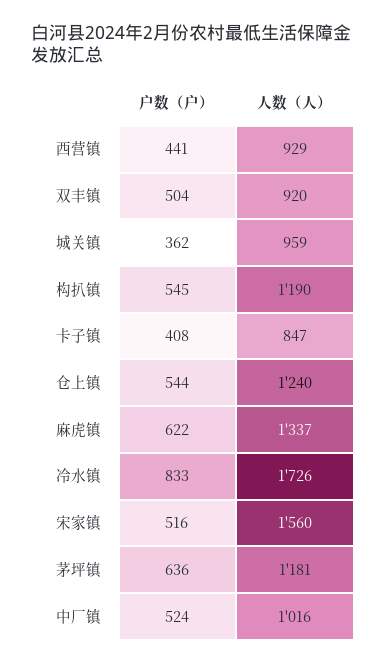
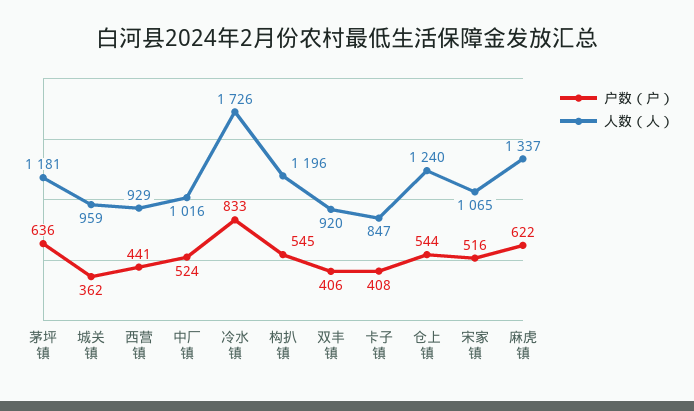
  {
    "户数（户）": {
      "西营镇": 441,
-     "双丰镇": 504,
+     "双丰镇": 406,
      "城关镇": 362,
      "构扒镇": 545,
      "卡子镇": 408,
      "仓上镇": 544,
      "麻虎镇": 622,
      "冷水镇": 833,
      "宋家镇": 516,
      "茅坪镇": 636,
      "中厂镇": 524
    },
    "人数（人）": {
      "西营镇": 929,
      "双丰镇": 920,
      "城关镇": 959,
-     "构扒镇": 1190,
+     "构扒镇": 1196,
      "卡子镇": 847,
      "仓上镇": 1240,
      "麻虎镇": 1337,
      "冷水镇": 1726,
-     "宋家镇": 1560,
+     "宋家镇": 1065,
      "茅坪镇": 1181,
      "中厂镇": 1016
    }
  }

